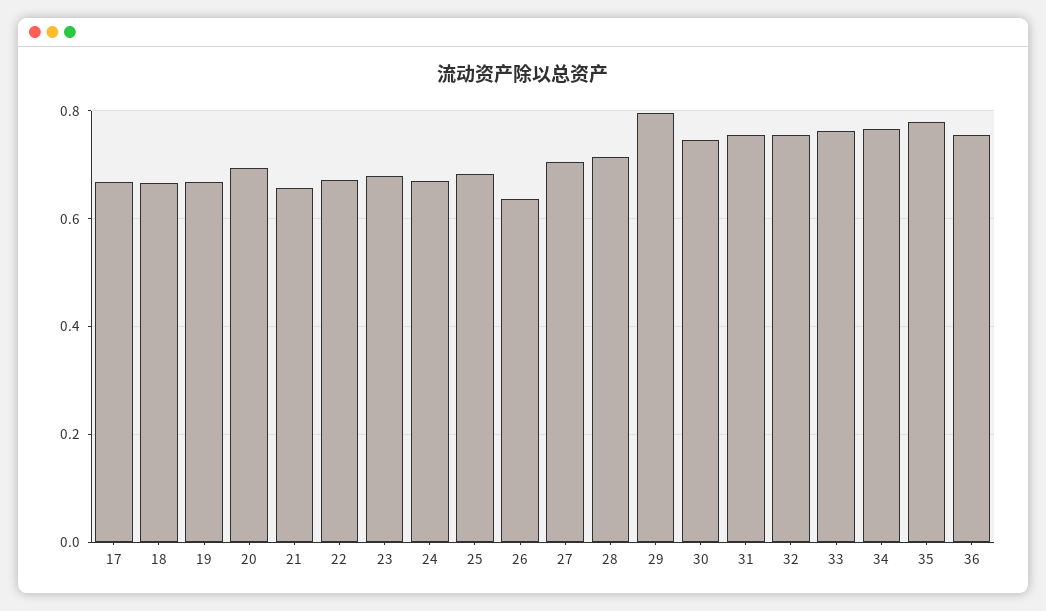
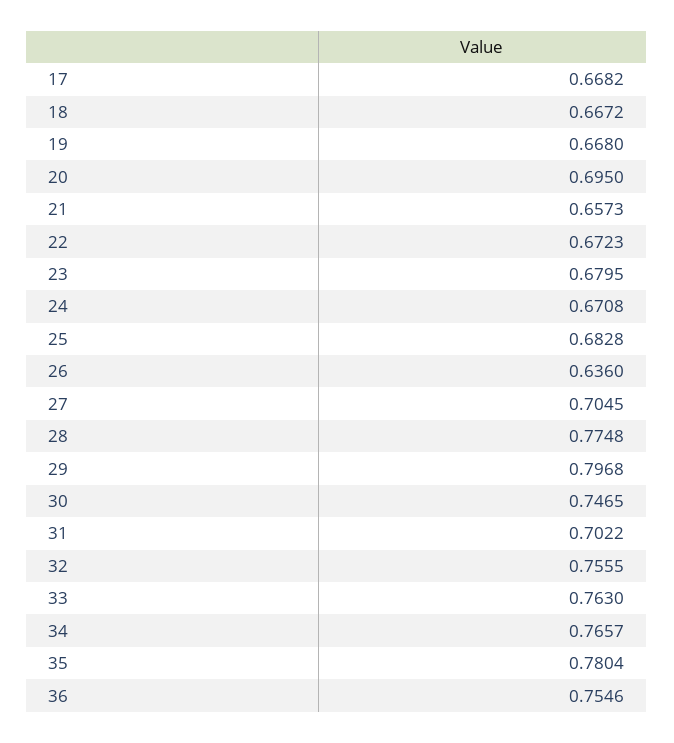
  {
    "17": 0.6682,
    "18": 0.6672,
    "19": 0.668,
    "20": 0.695,
    "21": 0.6573,
    "22": 0.6723,
    "23": 0.6795,
    "24": 0.6708,
    "25": 0.6828,
    "26": 0.636,
    "27": 0.7045,
-   "28": 0.72,
+   "28": 0.7748,
    "29": 0.7968,
    "30": 0.7465,
-   "31": 0.76,
+   "31": 0.7022,
    "32": 0.7555,
    "33": 0.763,
    "34": 0.7657,
    "35": 0.7804,
    "36": 0.7546
  }

